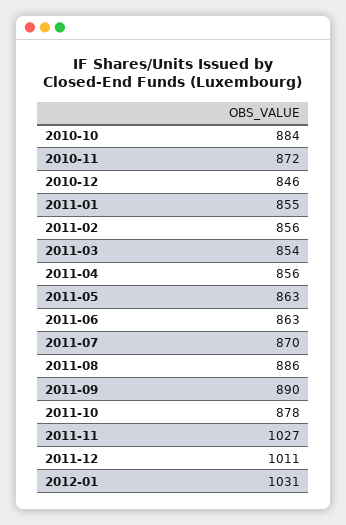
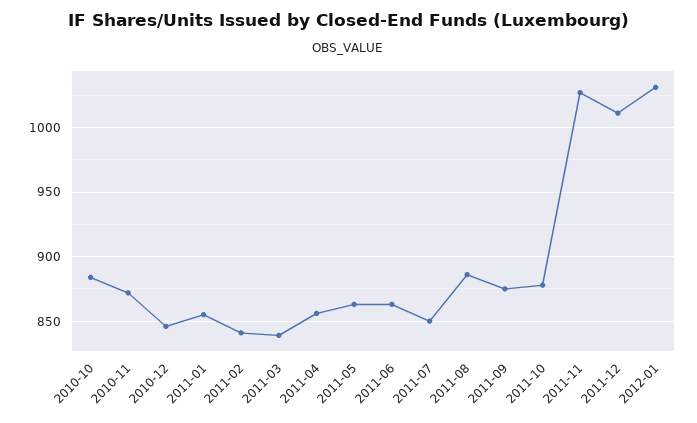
  {
    "2010-10": 884,
    "2010-11": 872,
    "2010-12": 846,
    "2011-01": 855,
-   "2011-02": 856,
+   "2011-02": 840,
-   "2011-03": 854,
+   "2011-03": 840,
    "2011-04": 856,
    "2011-05": 863,
    "2011-06": 863,
-   "2011-07": 870,
+   "2011-07": 850,
    "2011-08": 886,
-   "2011-09": 890,
+   "2011-09": 875,
    "2011-10": 878,
    "2011-11": 1027,
    "2011-12": 1011,
    "2012-01": 1031
  }

